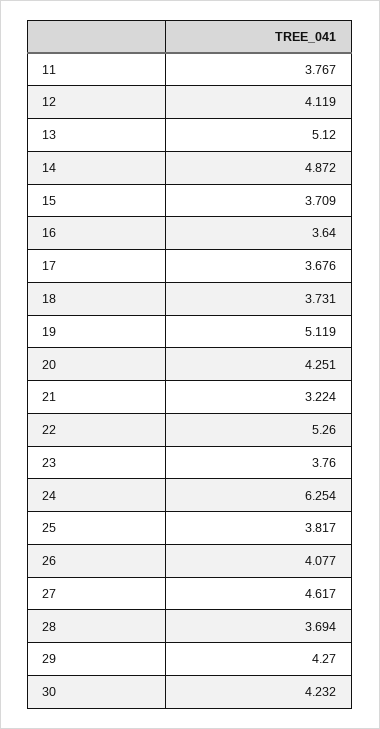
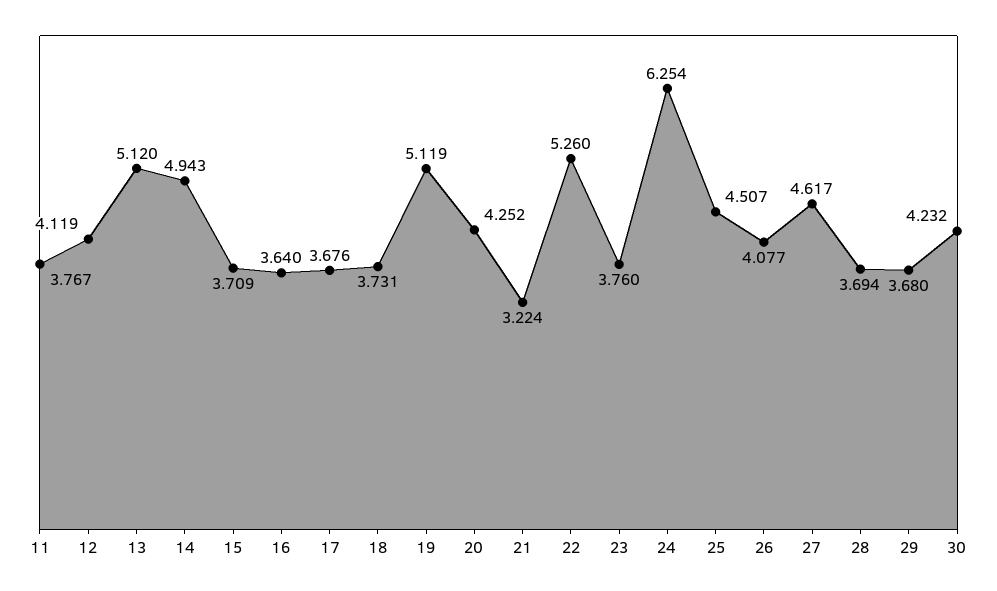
  {
    "11": 3.767,
    "12": 4.119,
    "13": 5.12,
-   "14": 4.872,
+   "14": 4.943,
    "15": 3.709,
    "16": 3.64,
    "17": 3.676,
    "18": 3.731,
    "19": 5.119,
-   "20": 4.251,
+   "20": 4.252,
    "21": 3.224,
    "22": 5.26,
    "23": 3.76,
    "24": 6.254,
-   "25": 3.817,
+   "25": 4.507,
    "26": 4.077,
    "27": 4.617,
    "28": 3.694,
-   "29": 4.27,
+   "29": 3.68,
    "30": 4.232
  }

